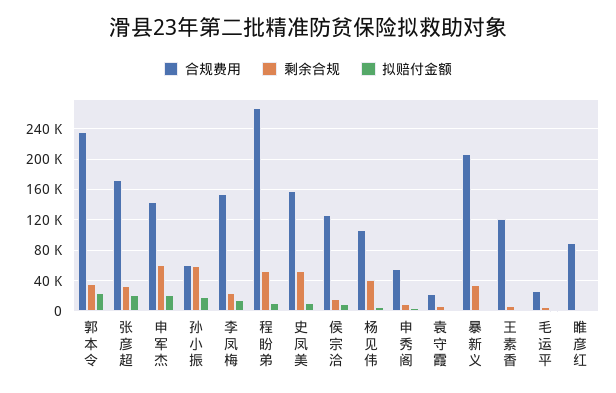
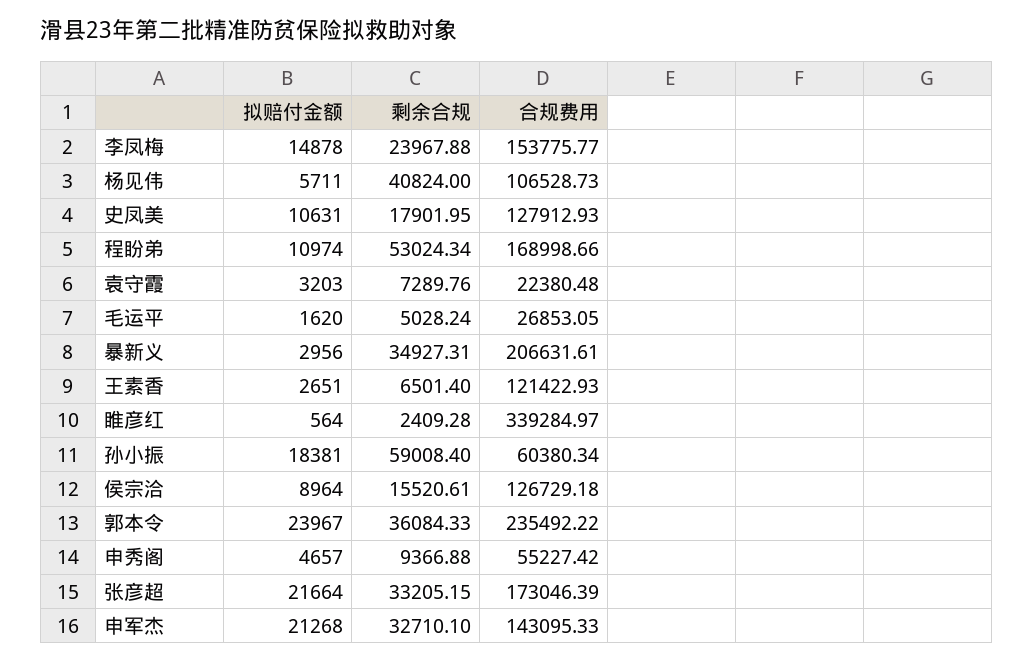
  {
    "合规费用": {
      "郭本令": 235492.22,
      "张彦超": 173046.39,
      "申军杰": 143095.33,
      "孙小振": 60380.34,
      "李凤梅": 153775.77,
-     "程盼弟": 270000,
+     "程盼弟": 168998.66,
-     "史凤美": 160000,
+     "史凤美": 127912.93,
      "侯宗洽": 126729.18,
      "杨见伟": 106528.73,
      "申秀阁": 55227.42,
      "袁守霞": 22380.48,
      "暴新义": 206631.61,
      "王素香": 121422.93,
      "毛运平": 26853.05,
-     "睢彦红": 90000
+     "睢彦红": 339284.97
    },
    "剩余合规": {
      "郭本令": 36084.33,
      "张彦超": 33205.15,
-     "申军杰": 60000,
+     "申军杰": 32710.1,
      "孙小振": 59008.4,
      "李凤梅": 23967.88,
      "程盼弟": 53024.34,
-     "史凤美": 50000,
+     "史凤美": 17901.95,
      "侯宗洽": 15520.61,
      "杨见伟": 40824,
      "申秀阁": 9366.88,
      "袁守霞": 7289.76,
      "暴新义": 34927.31,
      "王素香": 6501.4,
      "毛运平": 5028.24,
      "睢彦红": 2409.28
    },
    "拟赔付金额": {
      "郭本令": 23967,
      "张彦超": 21664,
      "申军杰": 21268,
      "孙小振": 18381,
      "李凤梅": 14878,
      "程盼弟": 10974,
      "史凤美": 10631,
      "侯宗洽": 8964,
      "杨见伟": 5711,
      "申秀阁": 4657,
      "袁守霞": 3203,
      "暴新义": 2956,
      "王素香": 2651,
      "毛运平": 1620,
      "睢彦红": 564
    }
  }

